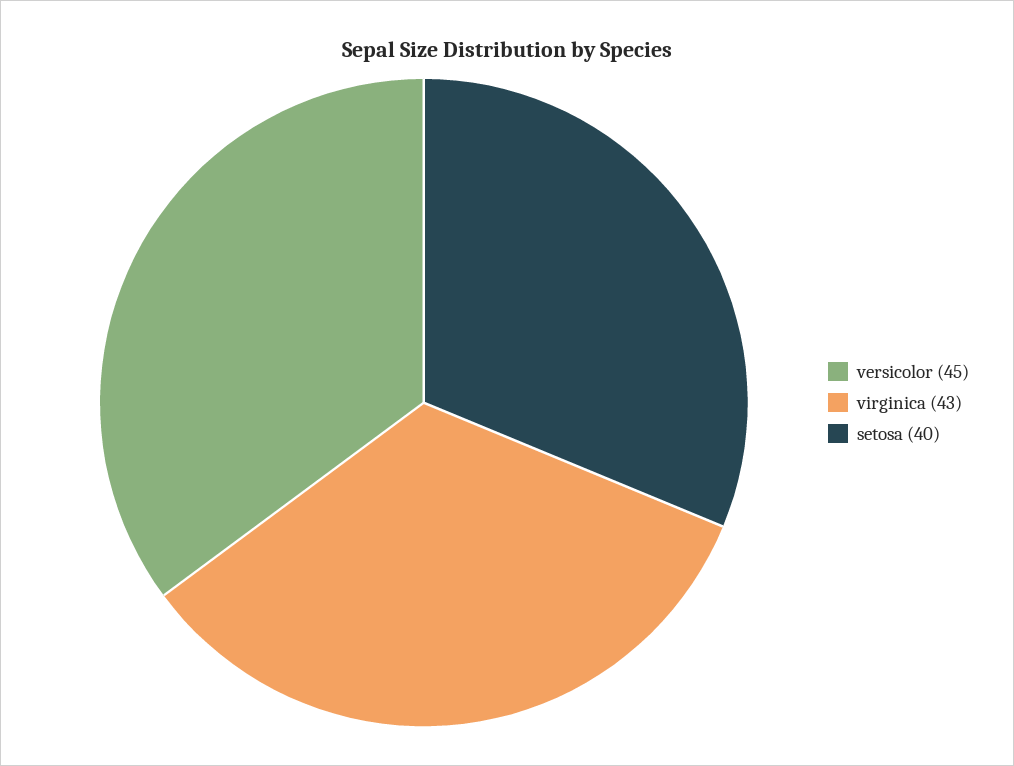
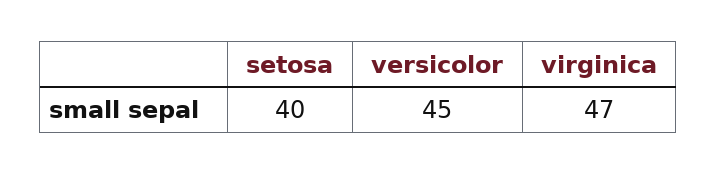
  {
    "versicolor": 45,
-   "virginica": 43,
+   "virginica": 47,
    "setosa": 40
  }

